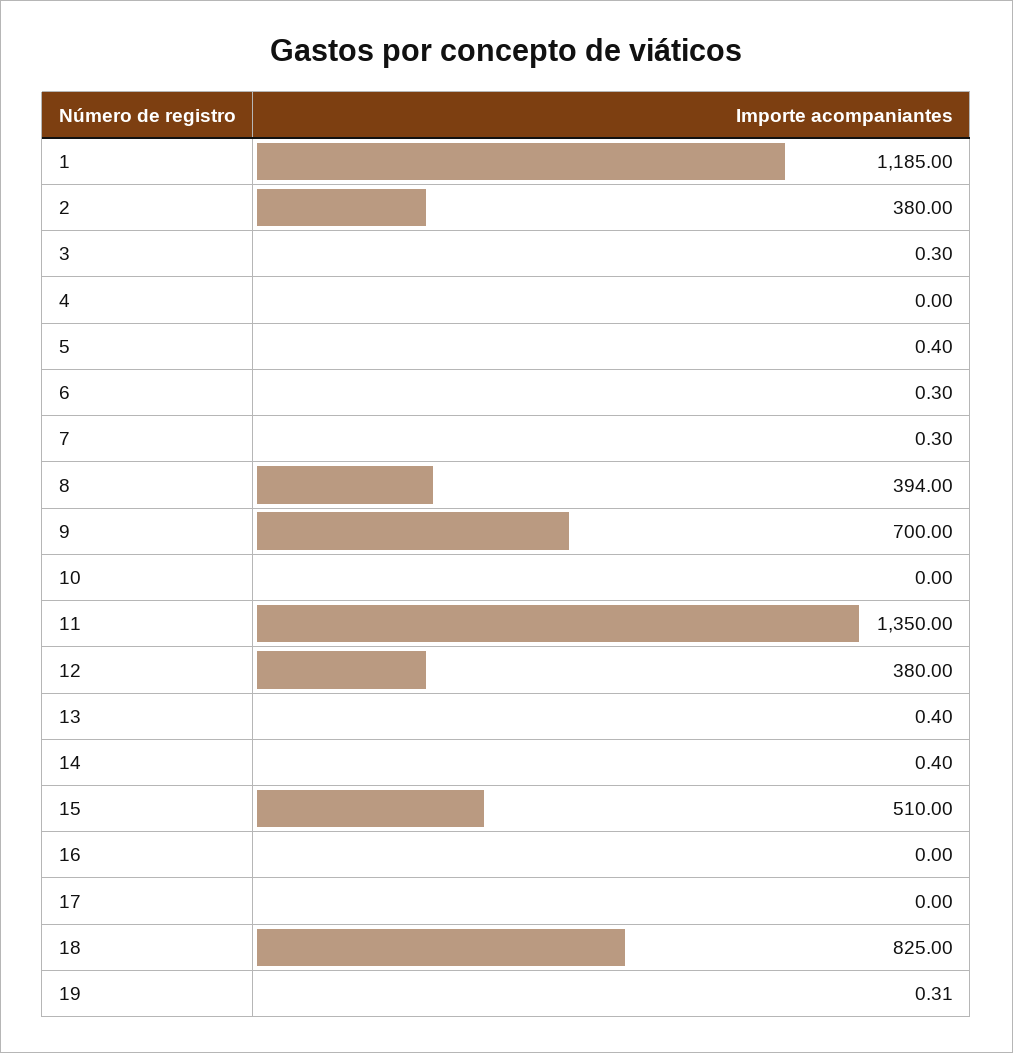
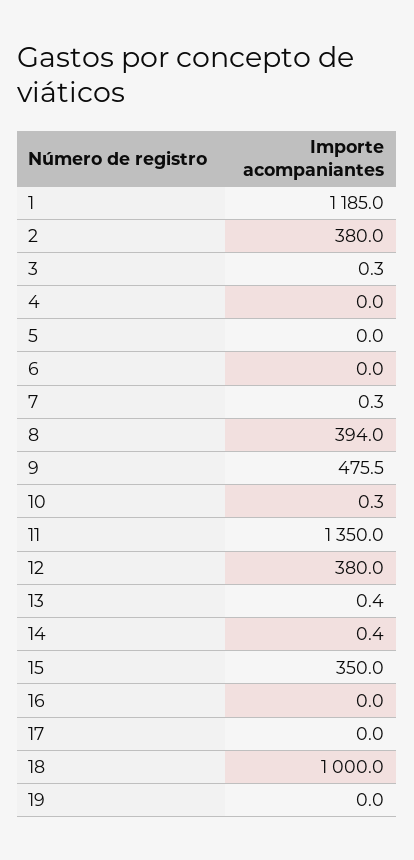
  {
    "1": 1185,
    "2": 380,
    "3": 0.3,
    "4": 0,
-   "5": 0.4,
+   "5": 0,
-   "6": 0.3,
+   "6": 0,
    "7": 0.3,
    "8": 394,
-   "9": 700,
+   "9": 475.5,
-   "10": 0,
+   "10": 0.3,
    "11": 1350,
    "12": 380,
    "13": 0.4,
    "14": 0.4,
-   "15": 510,
+   "15": 350,
    "16": 0,
    "17": 0,
-   "18": 825,
+   "18": 1000,
-   "19": 0.31
+   "19": 0
  }

